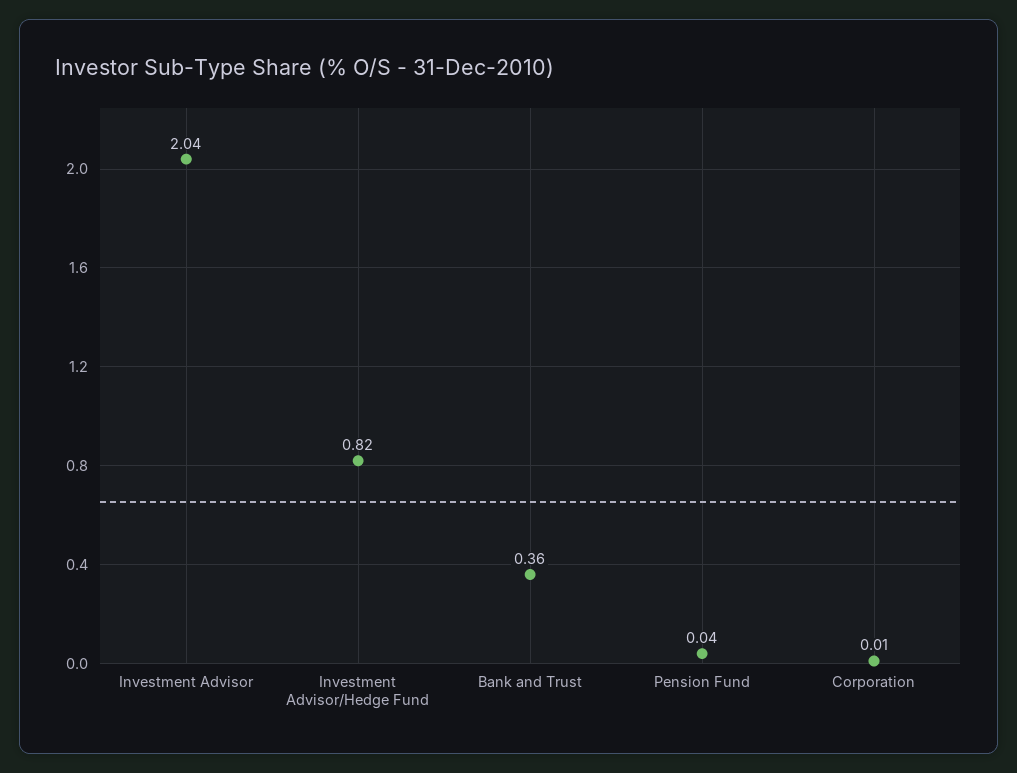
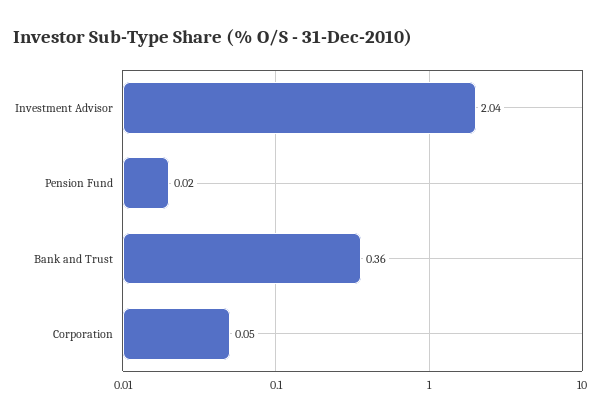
  {
    "Investment Advisor": 2.04,
-   "Investment Advisor/Hedge Fund": 0.82,
    "Bank and Trust": 0.36,
-   "Pension Fund": 0.04,
+   "Pension Fund": 0.02,
-   "Corporation": 0.01
+   "Corporation": 0.05
  }

